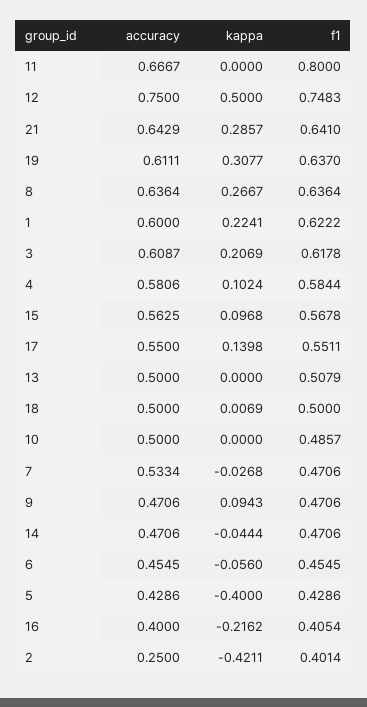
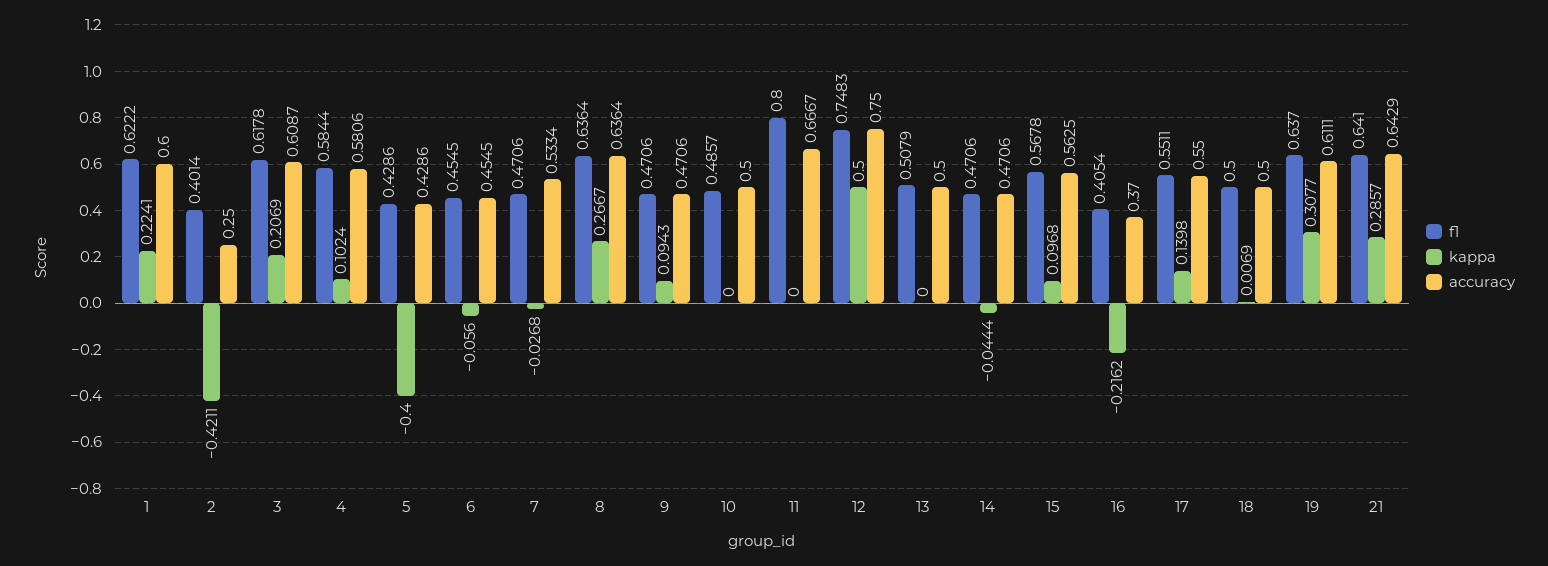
  {
    "accuracy": {
      "11": 0.6667,
      "12": 0.75,
      "21": 0.6429,
      "19": 0.6111,
      "8": 0.6364,
      "1": 0.6,
      "3": 0.6087,
      "4": 0.5806,
      "15": 0.5625,
      "17": 0.55,
      "13": 0.5,
      "18": 0.5,
      "10": 0.5,
      "7": 0.5334,
      "9": 0.4706,
      "14": 0.4706,
      "6": 0.4545,
      "5": 0.4286,
-     "16": 0.4,
+     "16": 0.37,
      "2": 0.25
    },
    "kappa": {
      "11": 0,
      "12": 0.5,
      "21": 0.2857,
      "19": 0.3077,
      "8": 0.2667,
      "1": 0.2241,
      "3": 0.2069,
      "4": 0.1024,
      "15": 0.0968,
      "17": 0.1398,
      "13": 0,
      "18": 0.0069,
      "10": 0,
      "7": -0.0268,
      "9": 0.0943,
      "14": -0.0444,
      "6": -0.056,
      "5": -0.4,
      "16": -0.2162,
      "2": -0.4211
    },
    "f1": {
      "11": 0.8,
      "12": 0.7483,
      "21": 0.641,
      "19": 0.637,
      "8": 0.6364,
      "1": 0.6222,
      "3": 0.6178,
      "4": 0.5844,
      "15": 0.5678,
      "17": 0.5511,
      "13": 0.5079,
      "18": 0.5,
      "10": 0.4857,
      "7": 0.4706,
      "9": 0.4706,
      "14": 0.4706,
      "6": 0.4545,
      "5": 0.4286,
      "16": 0.4054,
      "2": 0.4014
    }
  }

